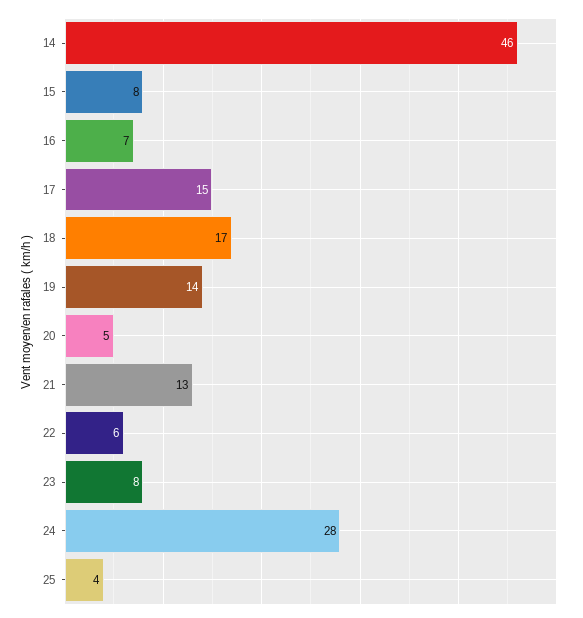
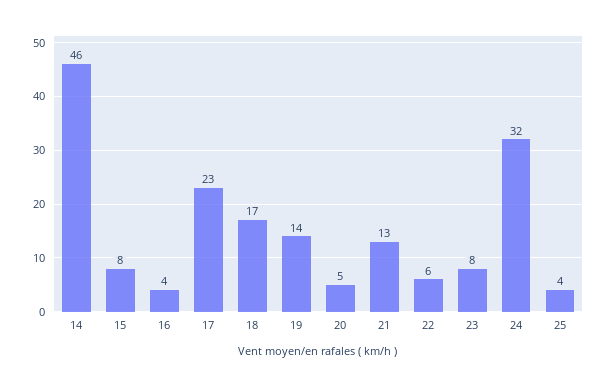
  {
    "14": 46,
    "15": 8,
-   "16": 7,
+   "16": 4,
-   "17": 15,
+   "17": 23,
    "18": 17,
    "19": 14,
    "20": 5,
    "21": 13,
    "22": 6,
    "23": 8,
-   "24": 28,
+   "24": 32,
    "25": 4
  }

